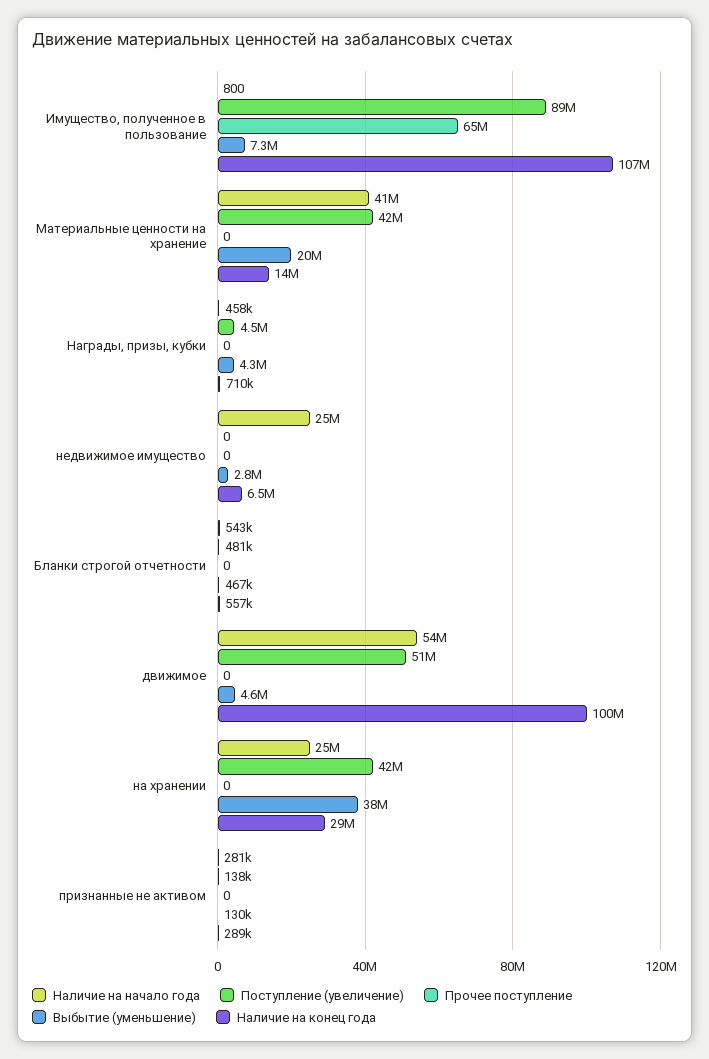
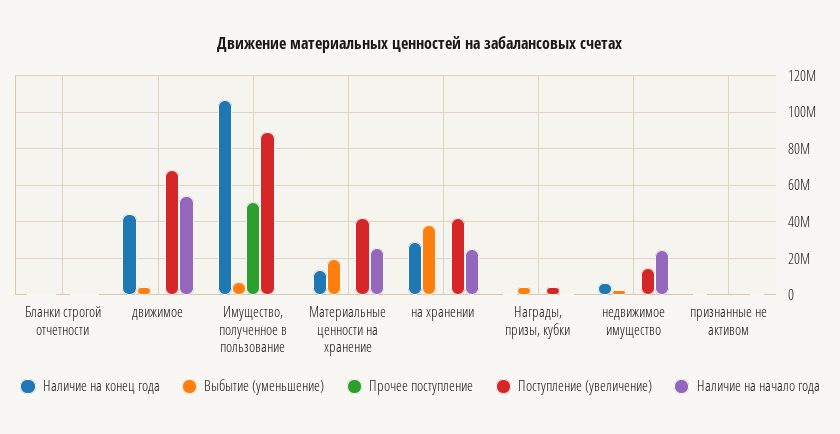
  {
    "Наличие на начало года": {
      "Имущество, полученное в пользование": 800,
-     "Материальные ценности на хранение": 41000000,
+     "Материальные ценности на хранение": 25000000,
      "Награды, призы, кубки": 458000,
      "недвижимое имущество": 25000000,
      "Бланки строгой отчетности": 543000,
      "движимое": 54000000,
      "на хранении": 25000000,
      "признанные не активом": 281000
    },
    "Поступление (увеличение)": {
      "Имущество, полученное в пользование": 89000000,
      "Материальные ценности на хранение": 42000000,
      "Награды, призы, кубки": 4500000,
-     "недвижимое имущество": 0,
+     "недвижимое имущество": 15000000,
      "Бланки строгой отчетности": 481000,
-     "движимое": 51000000,
+     "движимое": 70000000,
      "на хранении": 42000000,
      "признанные не активом": 138000
    },
    "Прочее поступление": {
-     "Имущество, полученное в пользование": 65000000,
+     "Имущество, полученное в пользование": 50000000,
      "Материальные ценности на хранение": 0,
      "Награды, призы, кубки": 0,
      "недвижимое имущество": 0,
      "Бланки строгой отчетности": 0,
      "движимое": 0,
      "на хранении": 0,
      "признанные не активом": 0
    },
    "Выбытие (уменьшение)": {
      "Имущество, полученное в пользование": 7300000,
      "Материальные ценности на хранение": 20000000,
      "Награды, призы, кубки": 4300000,
      "недвижимое имущество": 2800000,
      "Бланки строгой отчетности": 467000,
      "движимое": 4600000,
      "на хранении": 38000000,
      "признанные не активом": 130000
    },
    "Наличие на конец года": {
      "Имущество, полученное в пользование": 107000000,
      "Материальные ценности на хранение": 14000000,
      "Награды, призы, кубки": 710000,
      "недвижимое имущество": 6500000,
      "Бланки строгой отчетности": 557000,
-     "движимое": 100000000,
+     "движимое": 45000000,
      "на хранении": 29000000,
      "признанные не активом": 289000
    }
  }

